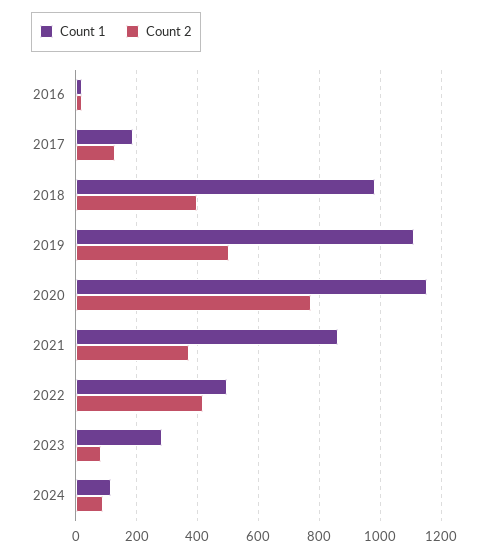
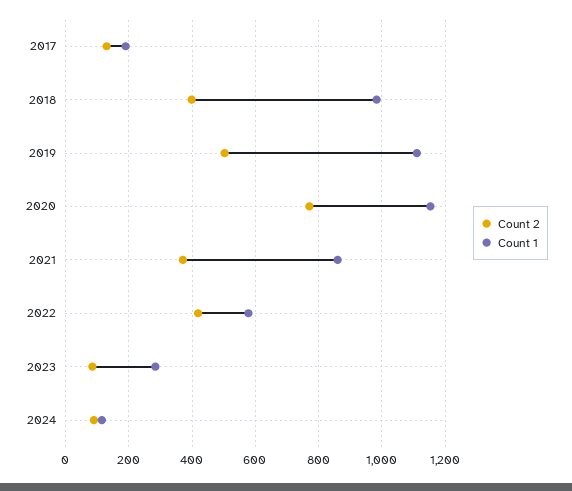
  {
    "Count 1": {
-     "2016": 20,
      "2017": 200,
      "2018": 980,
      "2019": 1120,
      "2020": 1160,
      "2021": 860,
-     "2022": 500,
+     "2022": 580,
      "2023": 280,
      "2024": 120
    },
    "Count 2": {
-     "2016": 20,
      "2017": 140,
      "2018": 400,
      "2019": 500,
      "2020": 780,
      "2021": 380,
      "2022": 420,
      "2023": 80,
      "2024": 100
    }
  }

